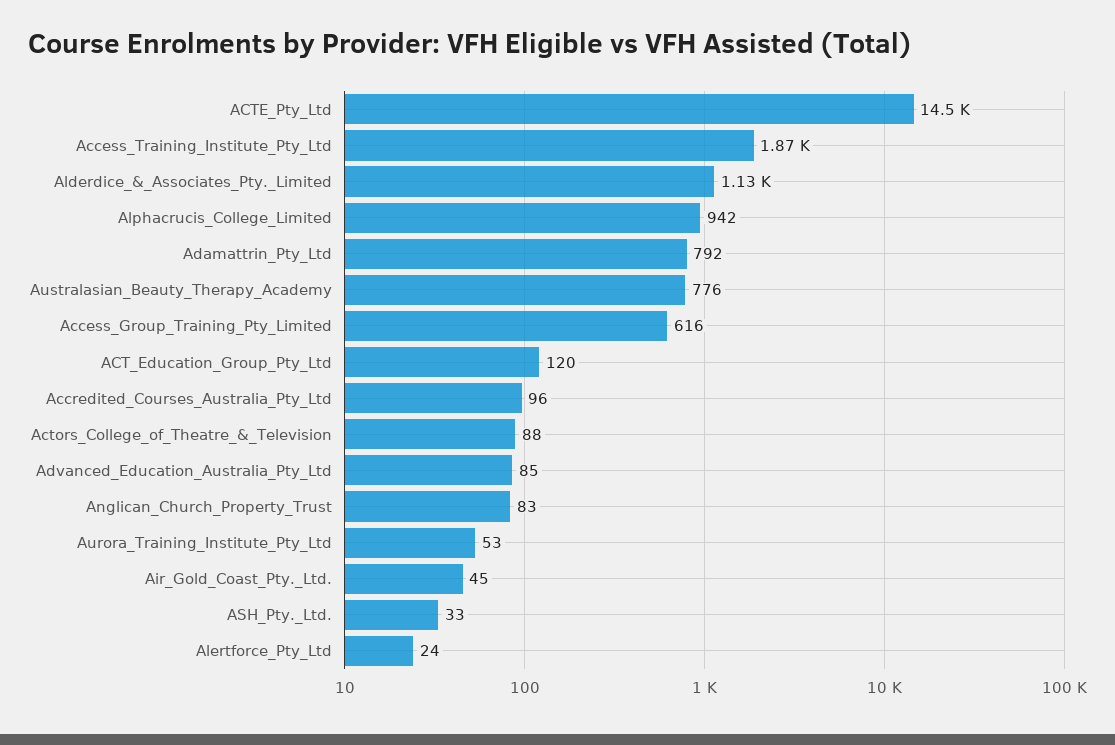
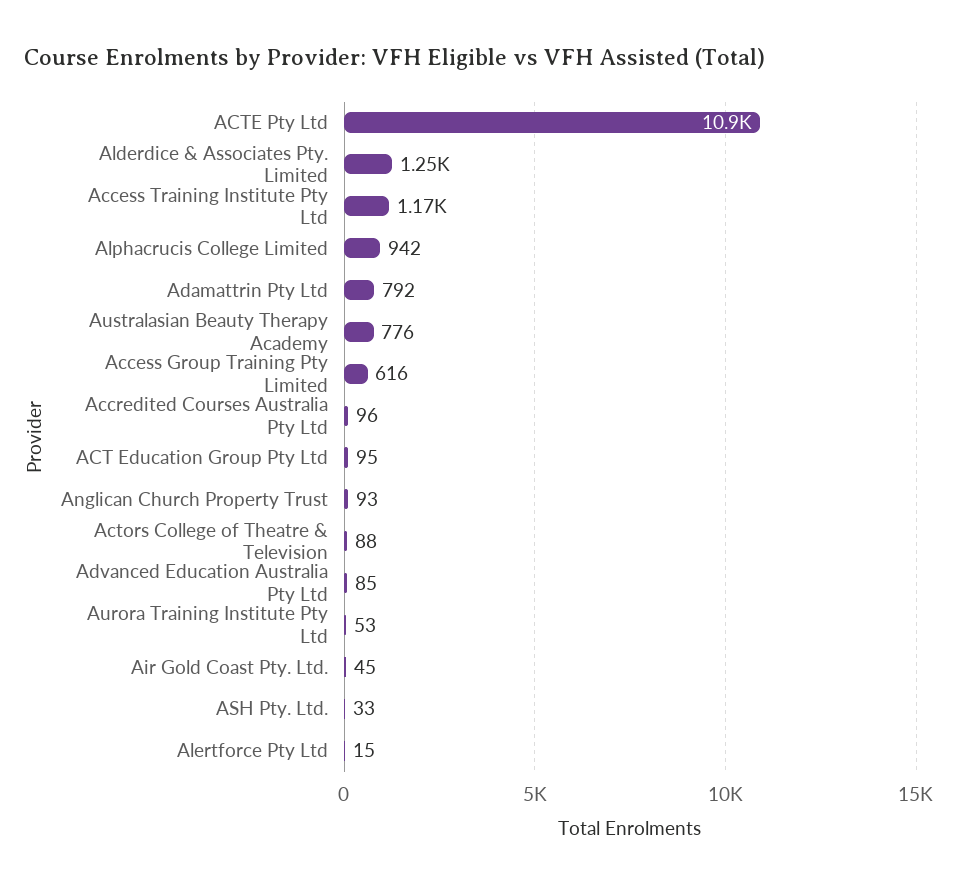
  {
-   "ACTE_Pty_Ltd": 14500,
+   "ACTE_Pty_Ltd": 10900,
-   "Access_Training_Institute_Pty_Ltd": 1870,
+   "Access_Training_Institute_Pty_Ltd": 1170,
-   "Alderdice_&_Associates_Pty._Limited": 1130,
+   "Alderdice_&_Associates_Pty._Limited": 1250,
    "Alphacrucis_College_Limited": 942,
    "Adamattrin_Pty_Ltd": 792,
    "Australasian_Beauty_Therapy_Academy": 776,
    "Access_Group_Training_Pty_Limited": 616,
-   "ACT_Education_Group_Pty_Ltd": 120,
+   "ACT_Education_Group_Pty_Ltd": 95,
    "Accredited_Courses_Australia_Pty_Ltd": 96,
    "Actors_College_of_Theatre_&_Television": 88,
    "Advanced_Education_Australia_Pty_Ltd": 85,
-   "Anglican_Church_Property_Trust": 83,
+   "Anglican_Church_Property_Trust": 93,
    "Aurora_Training_Institute_Pty_Ltd": 53,
    "Air_Gold_Coast_Pty._Ltd.": 45,
    "ASH_Pty._Ltd.": 33,
-   "Alertforce_Pty_Ltd": 24
+   "Alertforce_Pty_Ltd": 15
  }

